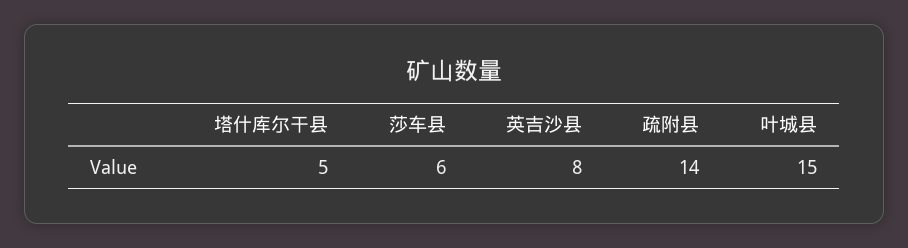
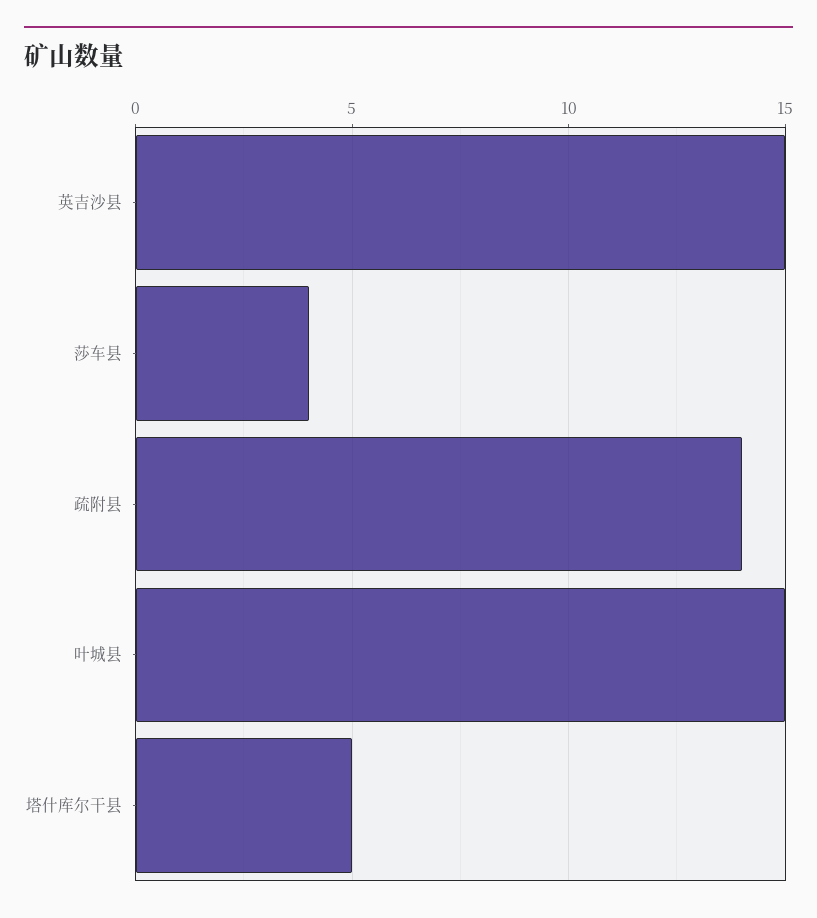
  {
    "塔什库尔干县": 5,
-   "莎车县": 6,
+   "莎车县": 4,
-   "英吉沙县": 8,
+   "英吉沙县": 15,
    "疏附县": 14,
    "叶城县": 15
  }

